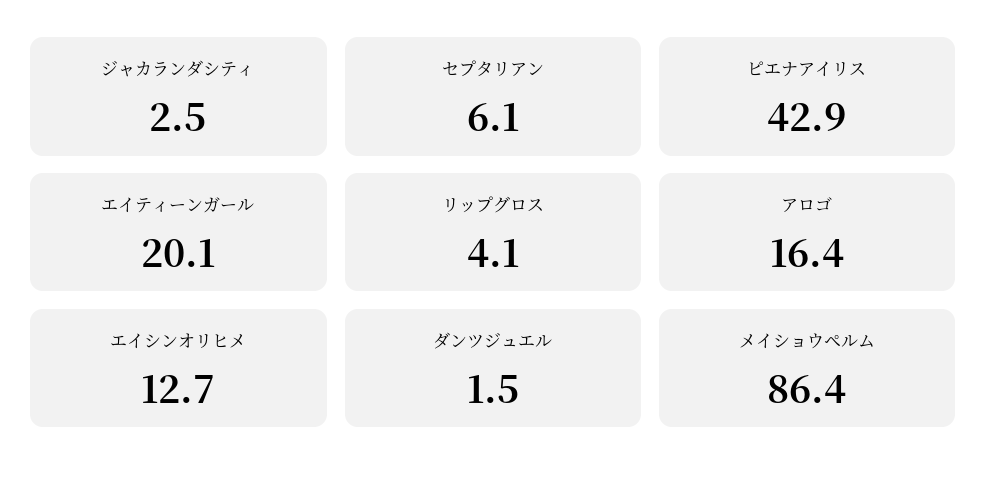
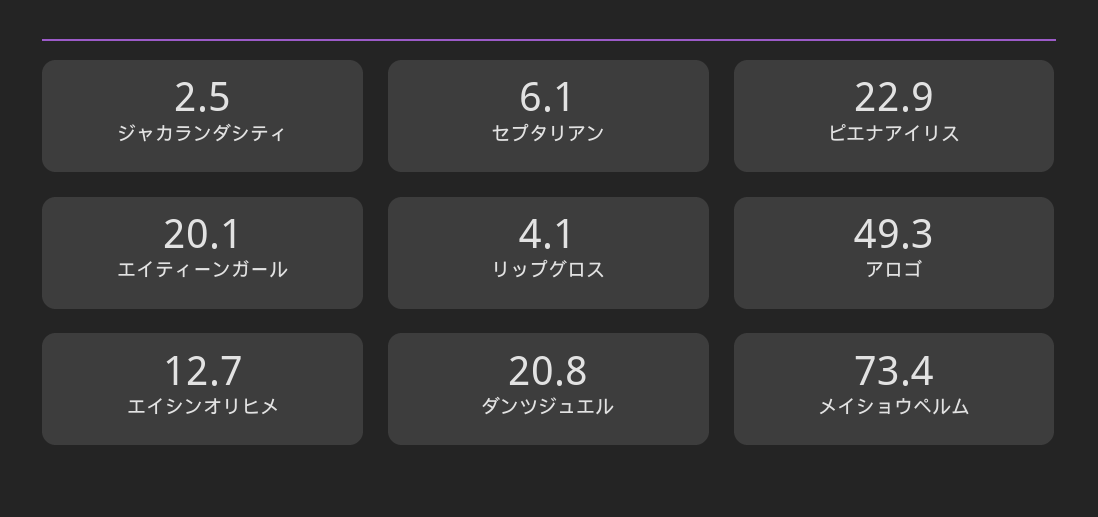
  {
    "ジャカランダシティ": 2.5,
    "セプタリアン": 6.1,
-   "ピエナアイリス": 42.9,
+   "ピエナアイリス": 22.9,
    "エイティーンガール": 20.1,
    "リップグロス": 4.1,
-   "アロゴ": 16.4,
+   "アロゴ": 49.3,
    "エイシンオリヒメ": 12.7,
-   "ダンツジュエル": 1.5,
+   "ダンツジュエル": 20.8,
-   "メイショウペルム": 86.4
+   "メイショウペルム": 73.4
  }

